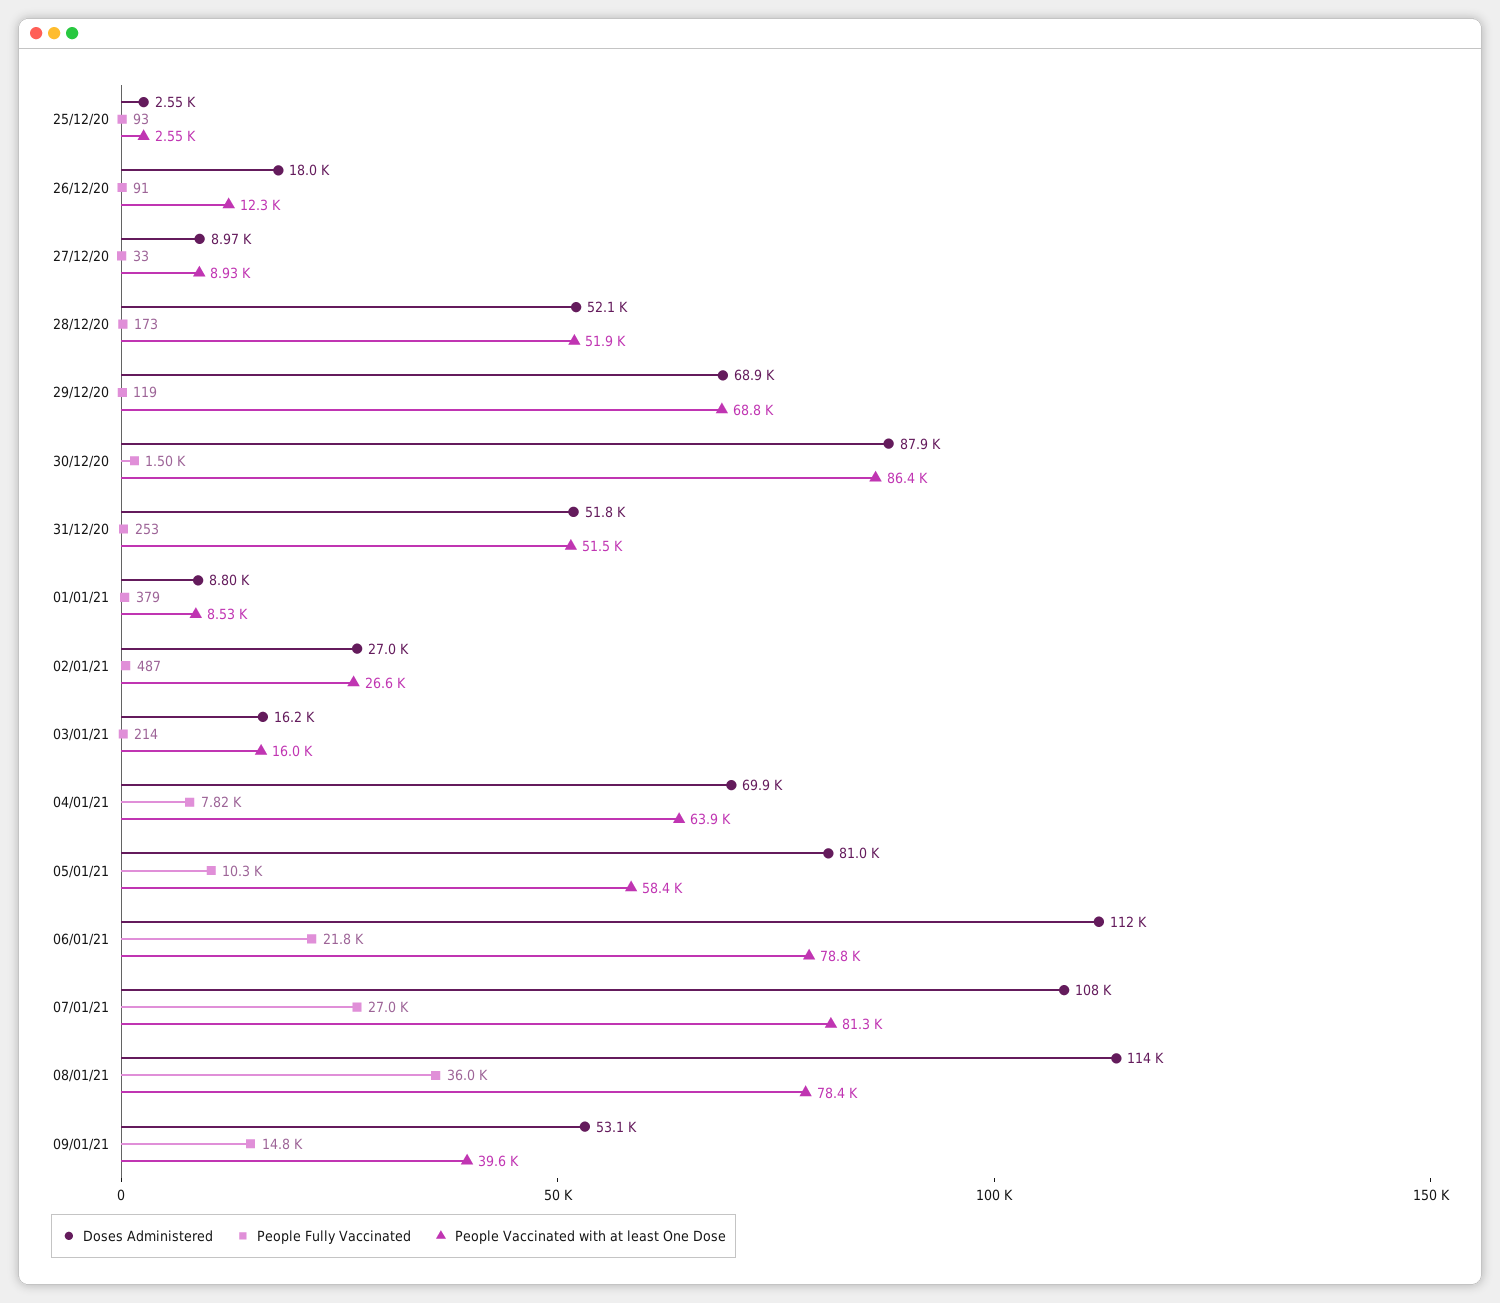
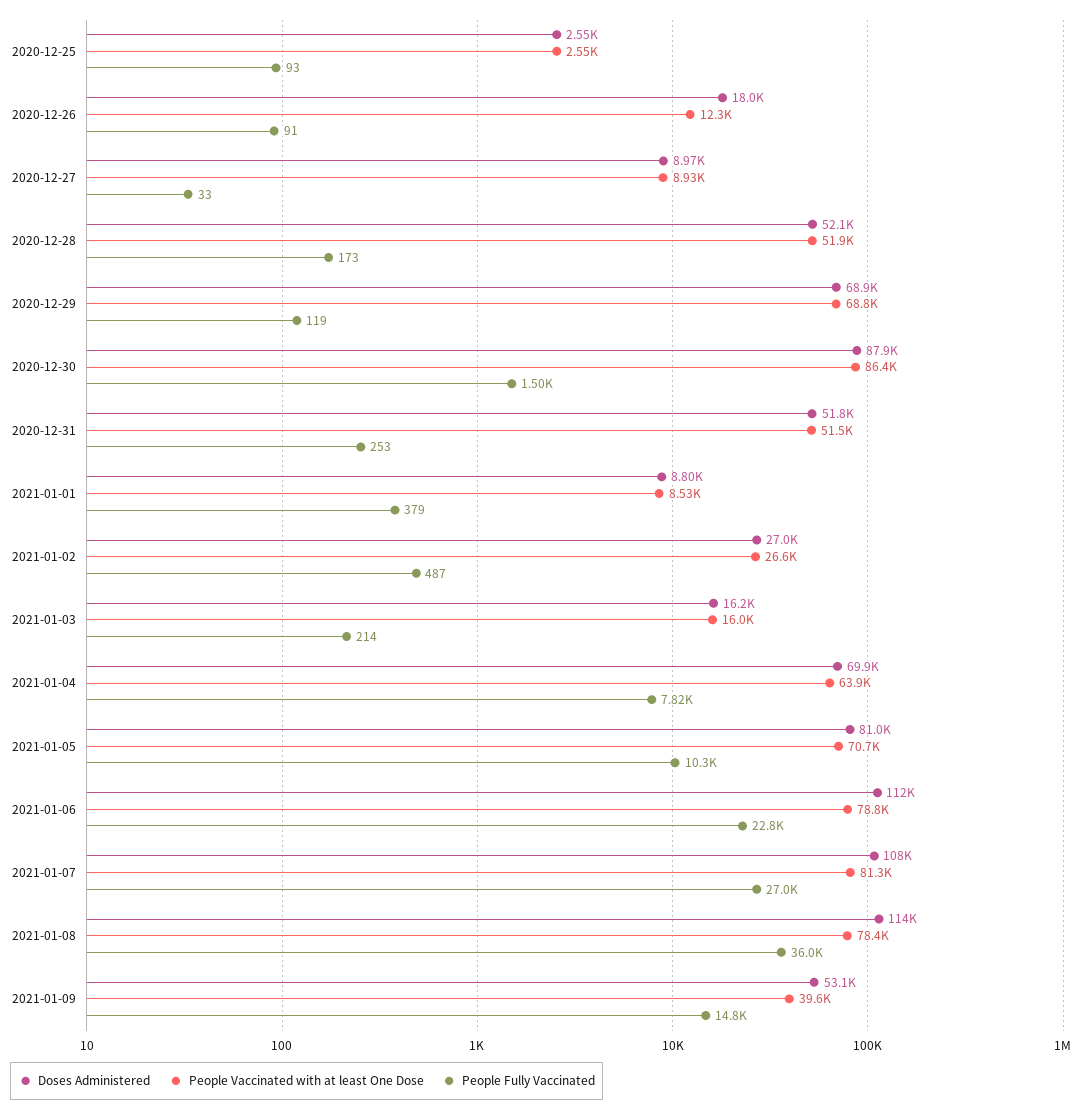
  {
    "Doses Administered": {
      "25/12/20": 2550,
      "26/12/20": 18000,
      "27/12/20": 8970,
      "28/12/20": 52100,
      "29/12/20": 68900,
      "30/12/20": 87900,
      "31/12/20": 51800,
      "01/01/21": 8800,
      "02/01/21": 27000,
      "03/01/21": 16200,
      "04/01/21": 69900,
      "05/01/21": 81000,
      "06/01/21": 112000,
      "07/01/21": 108000,
      "08/01/21": 114000,
      "09/01/21": 53100
    },
    "People Fully Vaccinated": {
      "25/12/20": 93,
      "26/12/20": 91,
      "27/12/20": 33,
      "28/12/20": 173,
      "29/12/20": 119,
      "30/12/20": 1500,
      "31/12/20": 253,
      "01/01/21": 379,
      "02/01/21": 487,
      "03/01/21": 214,
      "04/01/21": 7820,
      "05/01/21": 10300,
-     "06/01/21": 21800,
+     "06/01/21": 22800,
      "07/01/21": 27000,
      "08/01/21": 36000,
      "09/01/21": 14800
    },
    "People Vaccinated with at least One Dose": {
      "25/12/20": 2550,
      "26/12/20": 12300,
      "27/12/20": 8930,
      "28/12/20": 51900,
      "29/12/20": 68800,
      "30/12/20": 86400,
      "31/12/20": 51500,
      "01/01/21": 8530,
      "02/01/21": 26600,
      "03/01/21": 16000,
      "04/01/21": 63900,
-     "05/01/21": 58400,
+     "05/01/21": 70700,
      "06/01/21": 78800,
      "07/01/21": 81300,
      "08/01/21": 78400,
      "09/01/21": 39600
    }
  }

